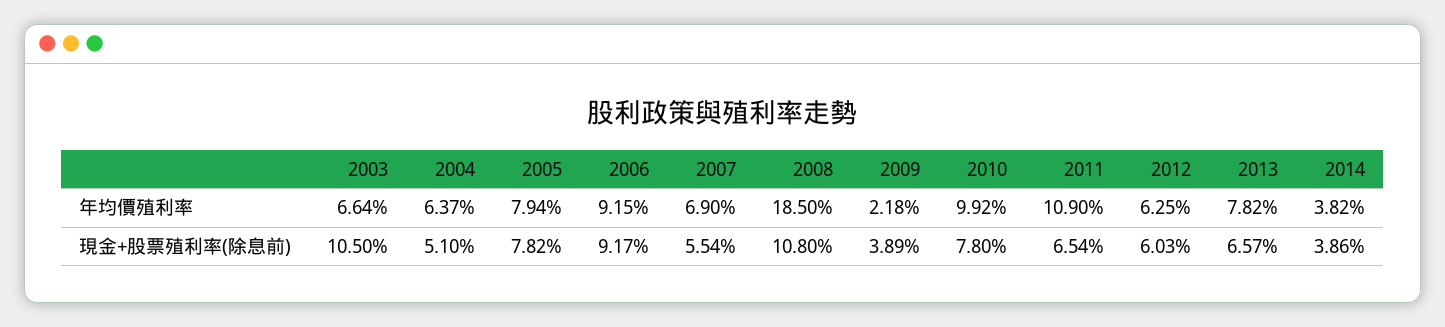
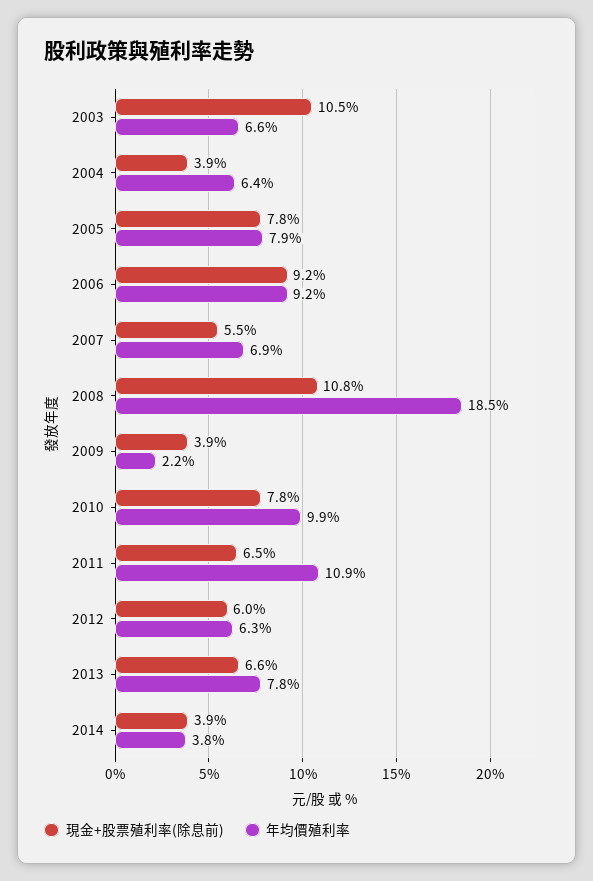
  {
    "年均價殖利率": {
      "2003": 6.64,
      "2004": 6.37,
      "2005": 7.94,
      "2006": 9.15,
      "2007": 6.9,
      "2008": 18.5,
      "2009": 2.18,
      "2010": 9.92,
      "2011": 10.9,
      "2012": 6.25,
      "2013": 7.82,
      "2014": 3.82
    },
    "現金+股票殖利率(除息前)": {
      "2003": 10.5,
-     "2004": 5.1,
+     "2004": 3.9,
      "2005": 7.82,
      "2006": 9.17,
      "2007": 5.54,
      "2008": 10.8,
      "2009": 3.89,
      "2010": 7.8,
      "2011": 6.54,
      "2012": 6.03,
      "2013": 6.57,
      "2014": 3.86
    }
  }

